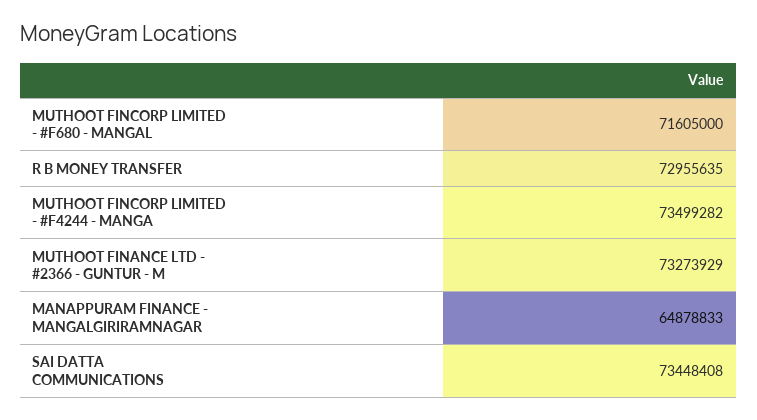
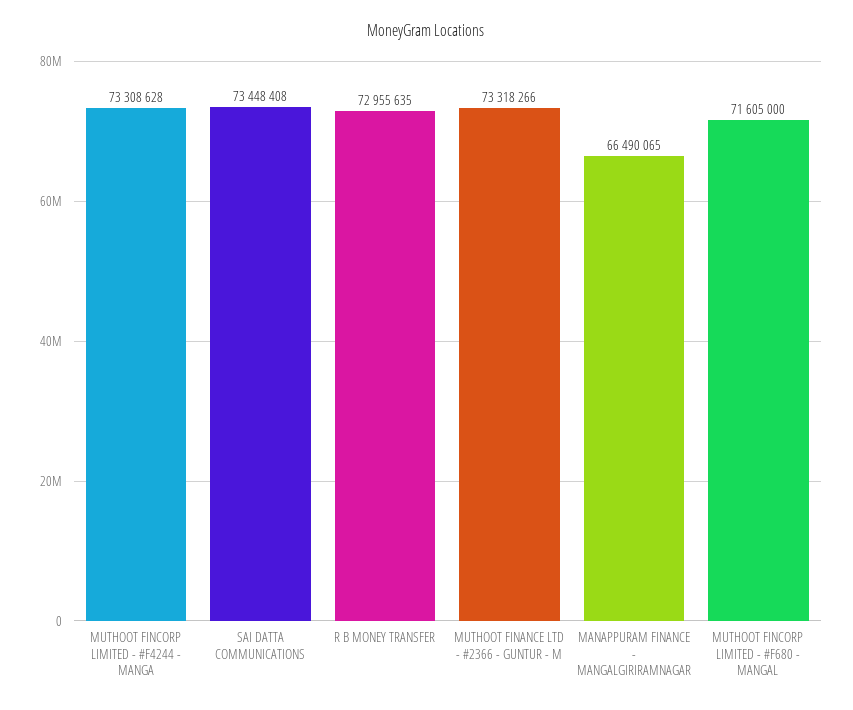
  {
    "MUTHOOT FINCORP LIMITED - #F680 - MANGAL": 71605000,
    "R B MONEY TRANSFER": 72955635,
-   "MUTHOOT FINCORP LIMITED - #F4244 - MANGA": 73499282,
+   "MUTHOOT FINCORP LIMITED - #F4244 - MANGA": 73308628,
-   "MUTHOOT FINANCE LTD - #2366 - GUNTUR - M": 73273929,
+   "MUTHOOT FINANCE LTD - #2366 - GUNTUR - M": 73318266,
-   "MANAPPURAM FINANCE - MANGALGIRIRAMNAGAR": 64878833,
+   "MANAPPURAM FINANCE - MANGALGIRIRAMNAGAR": 66490065,
    "SAI DATTA COMMUNICATIONS": 73448408
  }

